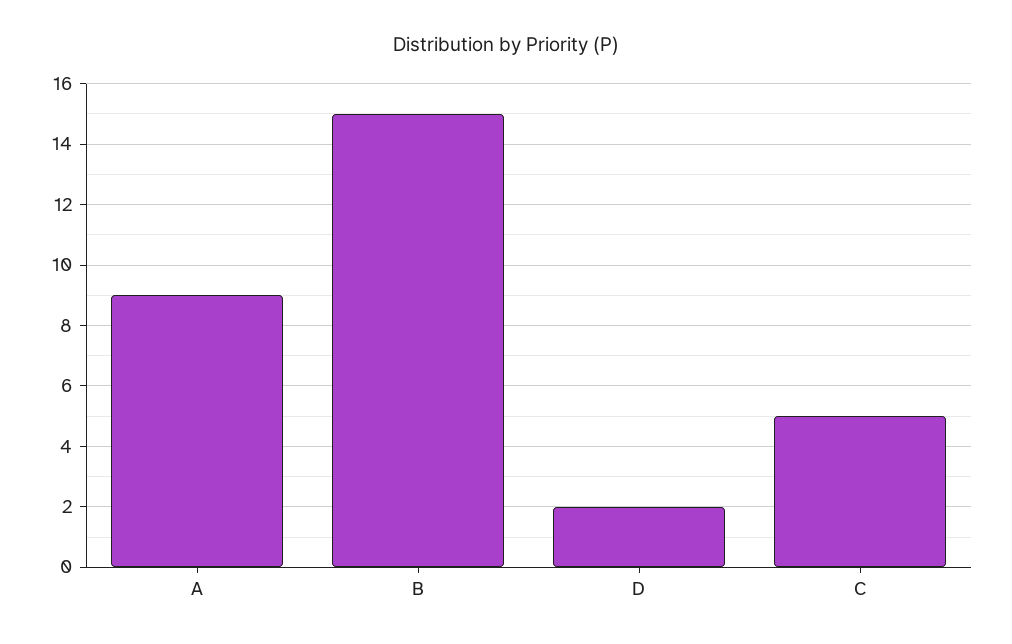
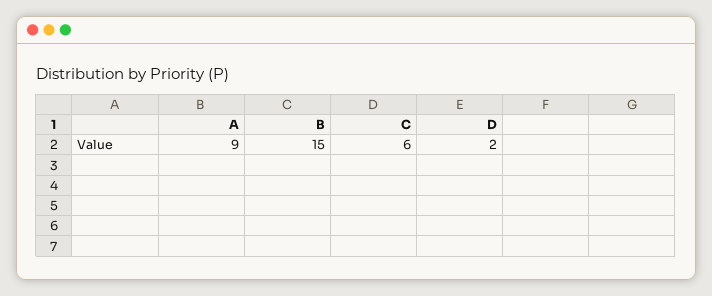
  {
    "A": 9,
    "B": 15,
    "D": 2,
-   "C": 5
+   "C": 6
  }

